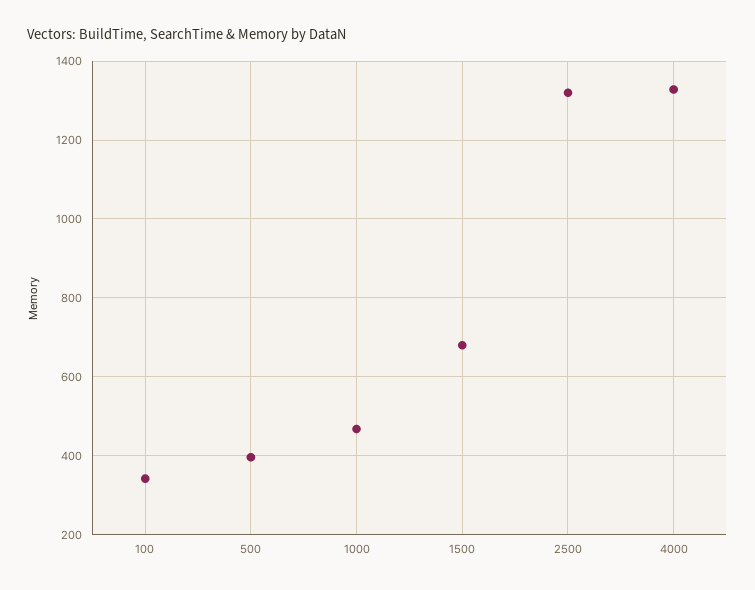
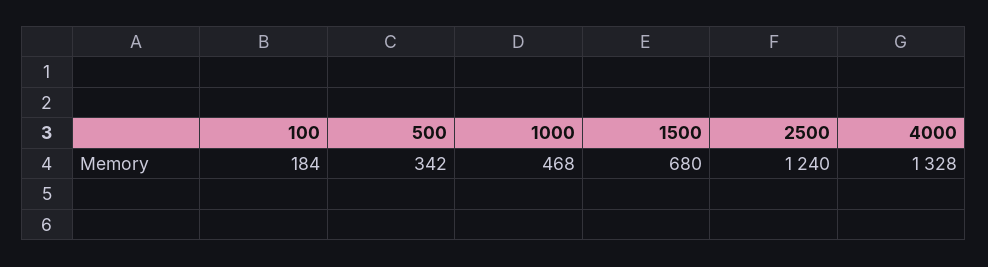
  {
-   "100": 340,
+   "100": 184,
-   "500": 400,
+   "500": 342,
    "1000": 468,
    "1500": 680,
-   "2500": 1320,
+   "2500": 1240,
    "4000": 1328
  }

